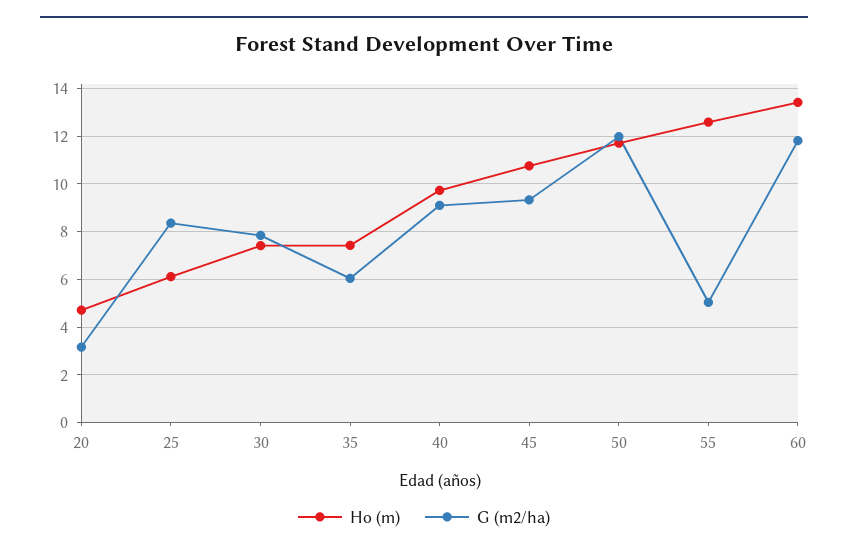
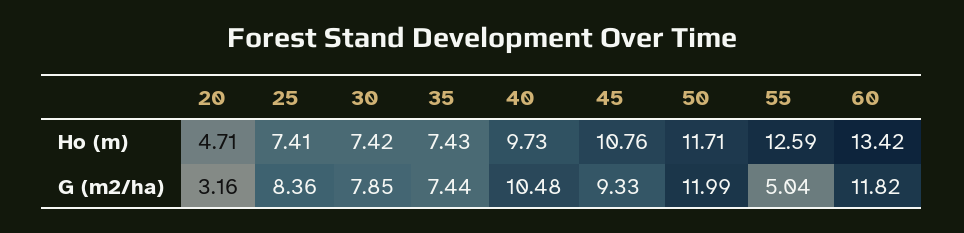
  {
    "Ho (m)": {
      "20": 4.71,
-     "25": 6,
+     "25": 7.41,
      "30": 7.42,
      "35": 7.43,
      "40": 9.73,
      "45": 10.76,
      "50": 11.71,
      "55": 12.59,
      "60": 13.42
    },
    "G (m2/ha)": {
      "20": 3.16,
      "25": 8.36,
      "30": 7.85,
-     "35": 6,
+     "35": 7.44,
-     "40": 9,
+     "40": 10.48,
      "45": 9.33,
      "50": 11.99,
      "55": 5.04,
      "60": 11.82
    }
  }

